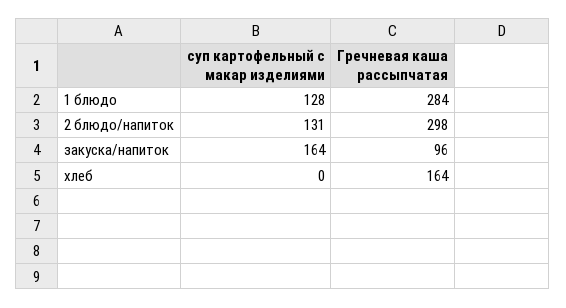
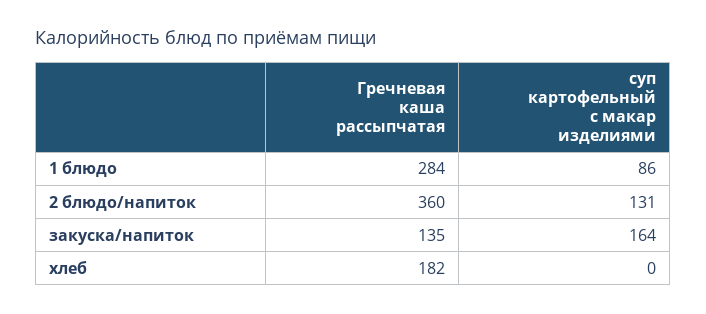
  {
    "суп картофельный с макар изделиями": {
-     "1 блюдо": 128,
+     "1 блюдо": 86,
      "2 блюдо/напиток": 131,
      "закуска/напиток": 164,
      "хлеб": 0
    },
    "Гречневая каша рассыпчатая": {
      "1 блюдо": 284,
-     "2 блюдо/напиток": 298,
+     "2 блюдо/напиток": 360,
-     "закуска/напиток": 96,
+     "закуска/напиток": 135,
-     "хлеб": 164
+     "хлеб": 182
    }
  }

